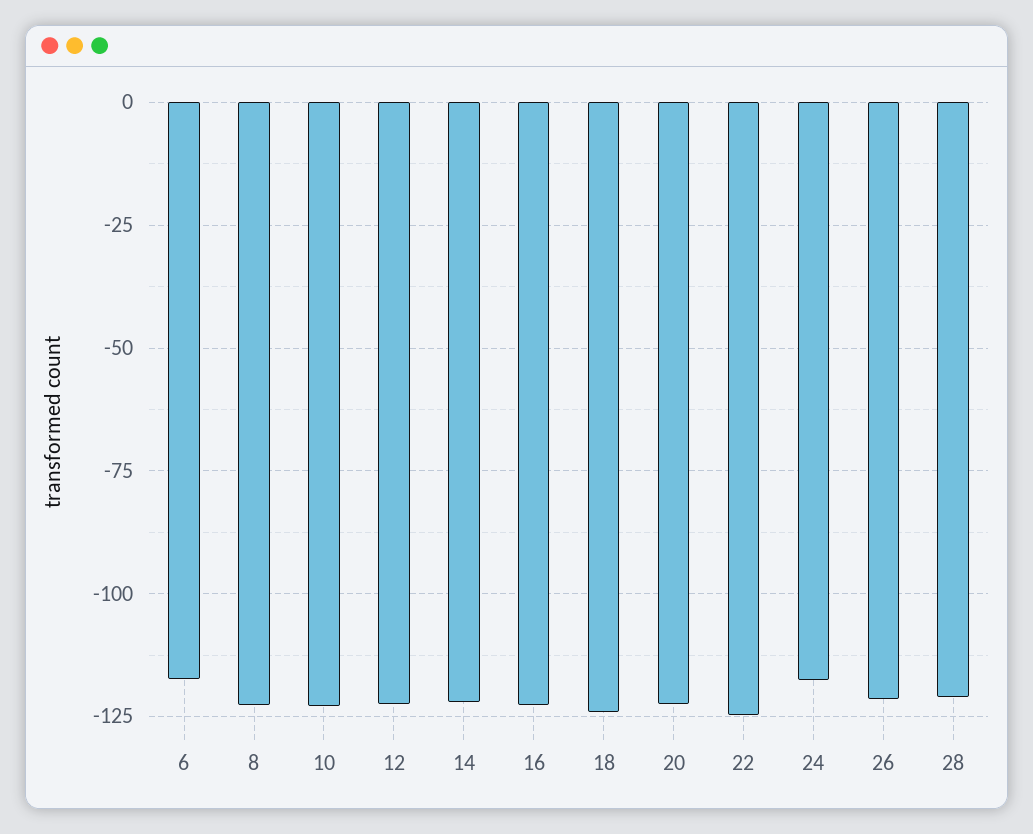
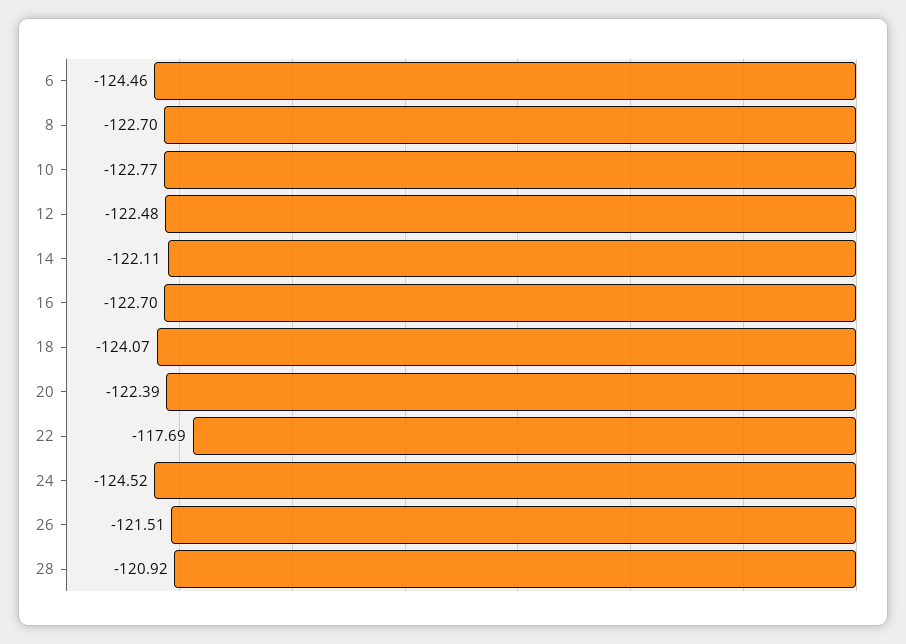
  {
-   "6": -117.5,
+   "6": -124.46,
    "8": -122.7,
    "10": -122.77,
    "12": -122.48,
    "14": -122.11,
    "16": -122.7,
    "18": -124.07,
    "20": -122.39,
-   "22": -125,
+   "22": -117.69,
-   "24": -117.5,
+   "24": -124.52,
    "26": -121.51,
    "28": -120.92
  }

